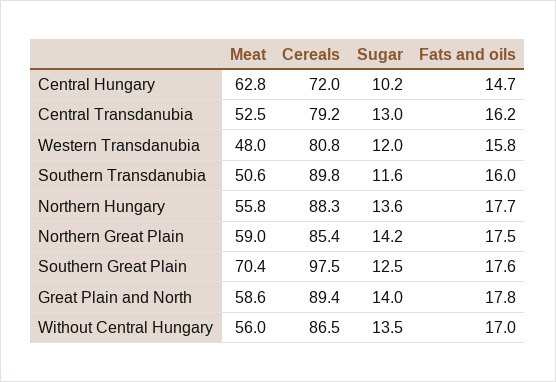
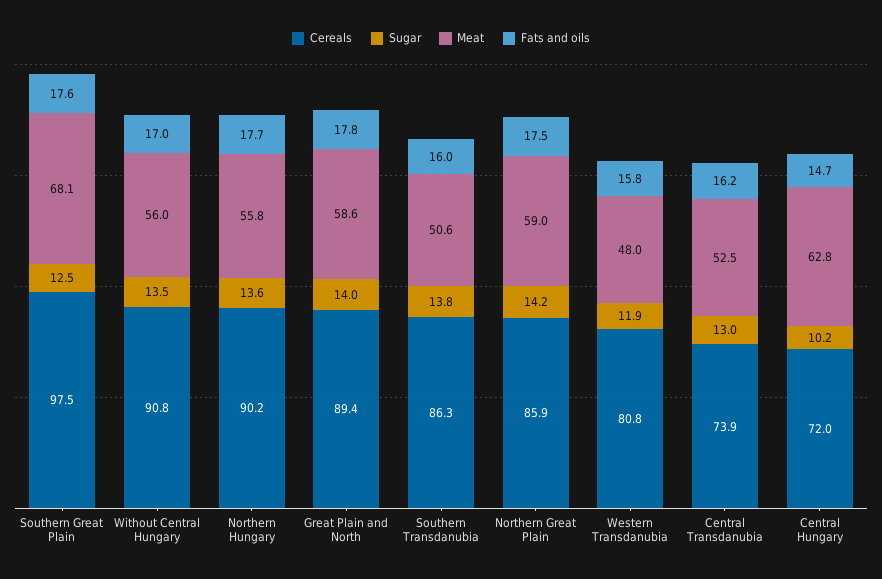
  {
    "Meat": {
      "Central Hungary": 62.8,
      "Central Transdanubia": 52.5,
      "Western Transdanubia": 48,
      "Southern Transdanubia": 50.6,
      "Northern Hungary": 55.8,
      "Northern Great Plain": 59,
-     "Southern Great Plain": 70.4,
+     "Southern Great Plain": 68.1,
      "Great Plain and North": 58.6,
      "Without Central Hungary": 56
    },
    "Cereals": {
      "Central Hungary": 72,
-     "Central Transdanubia": 79.2,
+     "Central Transdanubia": 73.9,
      "Western Transdanubia": 80.8,
-     "Southern Transdanubia": 89.8,
+     "Southern Transdanubia": 86.3,
-     "Northern Hungary": 88.3,
+     "Northern Hungary": 90.2,
-     "Northern Great Plain": 85.4,
+     "Northern Great Plain": 85.9,
      "Southern Great Plain": 97.5,
      "Great Plain and North": 89.4,
-     "Without Central Hungary": 86.5
+     "Without Central Hungary": 90.8
    },
    "Sugar": {
      "Central Hungary": 10.2,
      "Central Transdanubia": 13,
-     "Western Transdanubia": 12,
+     "Western Transdanubia": 11.9,
-     "Southern Transdanubia": 11.6,
+     "Southern Transdanubia": 13.8,
      "Northern Hungary": 13.6,
      "Northern Great Plain": 14.2,
      "Southern Great Plain": 12.5,
      "Great Plain and North": 14,
      "Without Central Hungary": 13.5
    },
    "Fats and oils": {
      "Central Hungary": 14.7,
      "Central Transdanubia": 16.2,
      "Western Transdanubia": 15.8,
      "Southern Transdanubia": 16,
      "Northern Hungary": 17.7,
      "Northern Great Plain": 17.5,
      "Southern Great Plain": 17.6,
      "Great Plain and North": 17.8,
      "Without Central Hungary": 17
    }
  }

